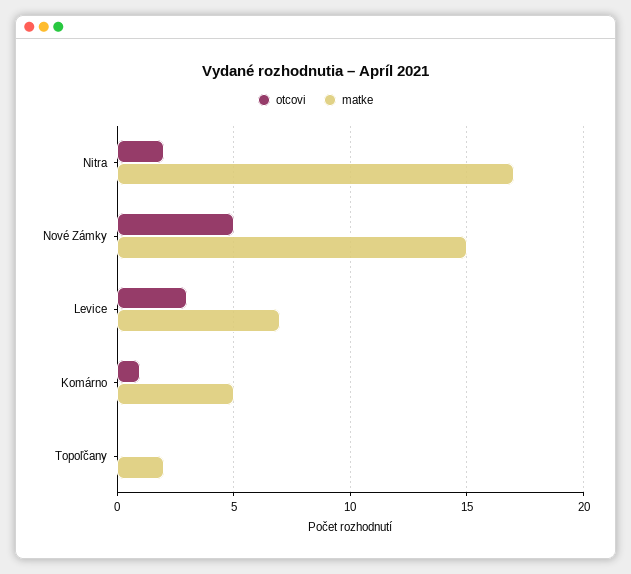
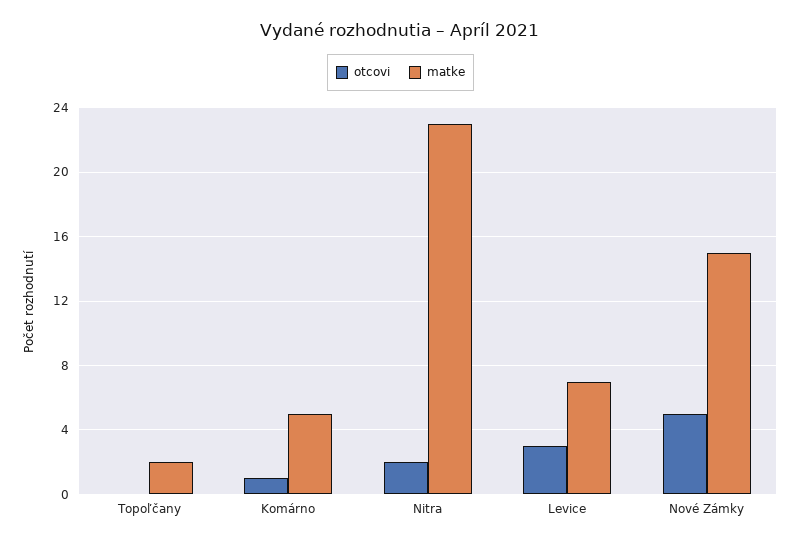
  {
    "otcovi": {
      "Nitra": 2,
      "Nové Zámky": 5,
      "Levice": 3,
      "Komárno": 1,
      "Topoľčany": 0
    },
    "matke": {
-     "Nitra": 17,
+     "Nitra": 23,
      "Nové Zámky": 15,
      "Levice": 7,
      "Komárno": 5,
      "Topoľčany": 2
    }
  }

